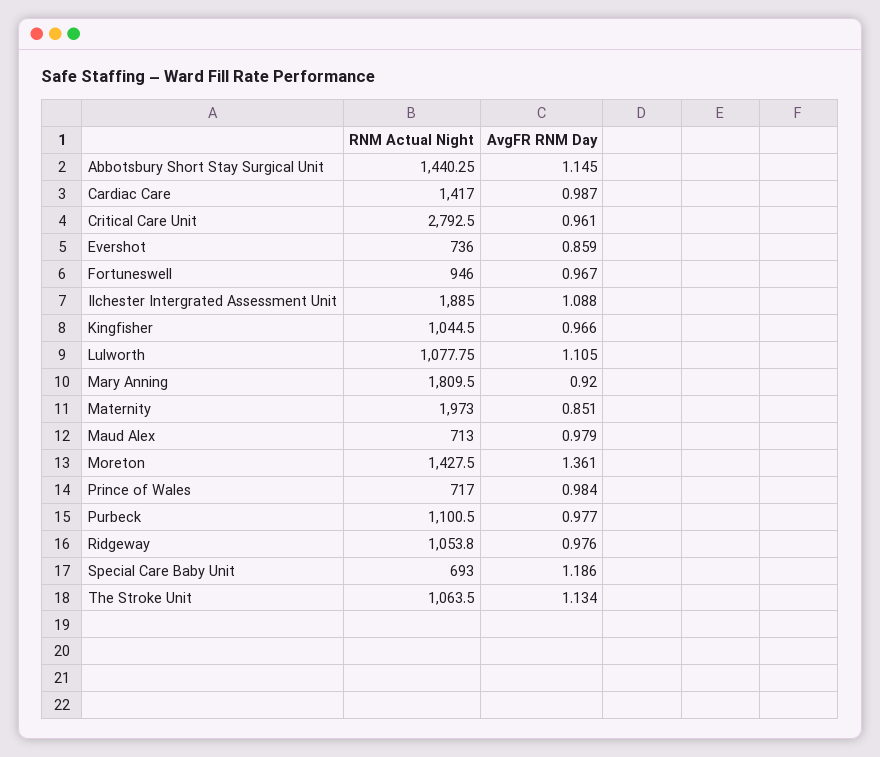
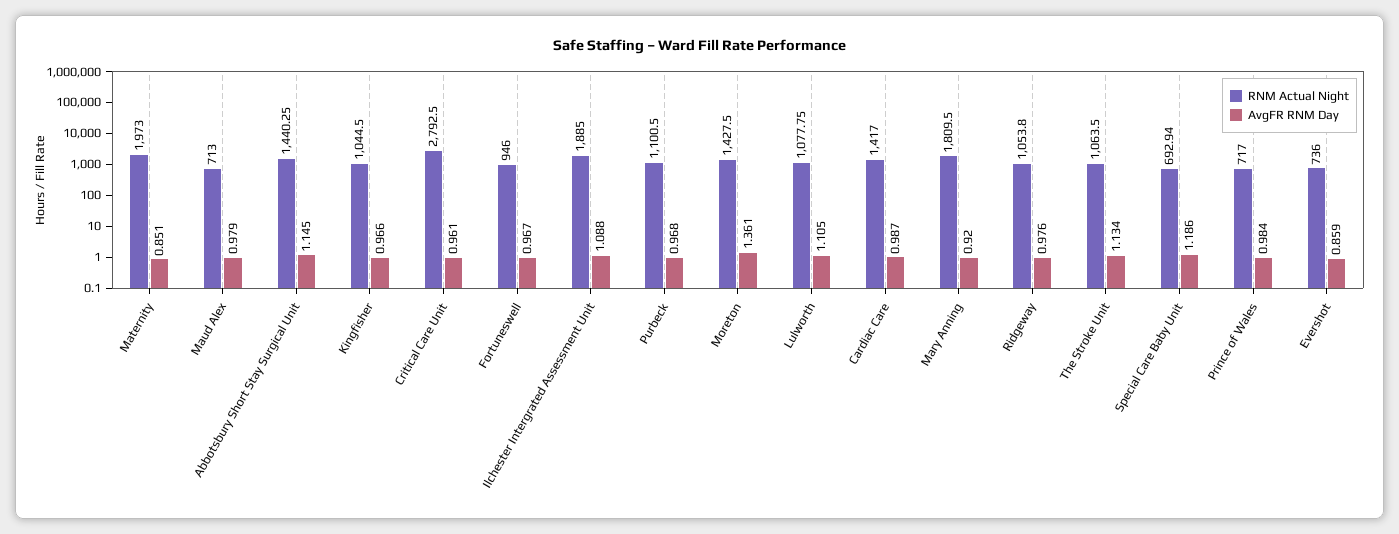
  {
    "RNM Actual Night": {
      "Abbotsbury Short Stay Surgical Unit": 1440.25,
      "Cardiac Care": 1417,
      "Critical Care Unit": 2792.5,
      "Evershot": 736,
      "Fortuneswell": 946,
      "Ilchester Intergrated Assessment Unit": 1885,
      "Kingfisher": 1044.5,
      "Lulworth": 1077.75,
      "Mary Anning": 1809.5,
      "Maternity": 1973,
      "Maud Alex": 713,
      "Moreton": 1427.5,
      "Prince of Wales": 717,
      "Purbeck": 1100.5,
      "Ridgeway": 1053.8,
-     "Special Care Baby Unit": 693,
+     "Special Care Baby Unit": 692.94,
      "The Stroke Unit": 1063.5
    },
    "AvgFR RNM Day": {
      "Abbotsbury Short Stay Surgical Unit": 1.145,
      "Cardiac Care": 0.987,
      "Critical Care Unit": 0.961,
      "Evershot": 0.859,
      "Fortuneswell": 0.967,
      "Ilchester Intergrated Assessment Unit": 1.088,
      "Kingfisher": 0.966,
      "Lulworth": 1.105,
      "Mary Anning": 0.92,
      "Maternity": 0.851,
      "Maud Alex": 0.979,
      "Moreton": 1.361,
      "Prince of Wales": 0.984,
-     "Purbeck": 0.977,
+     "Purbeck": 0.968,
      "Ridgeway": 0.976,
      "Special Care Baby Unit": 1.186,
      "The Stroke Unit": 1.134
    }
  }

